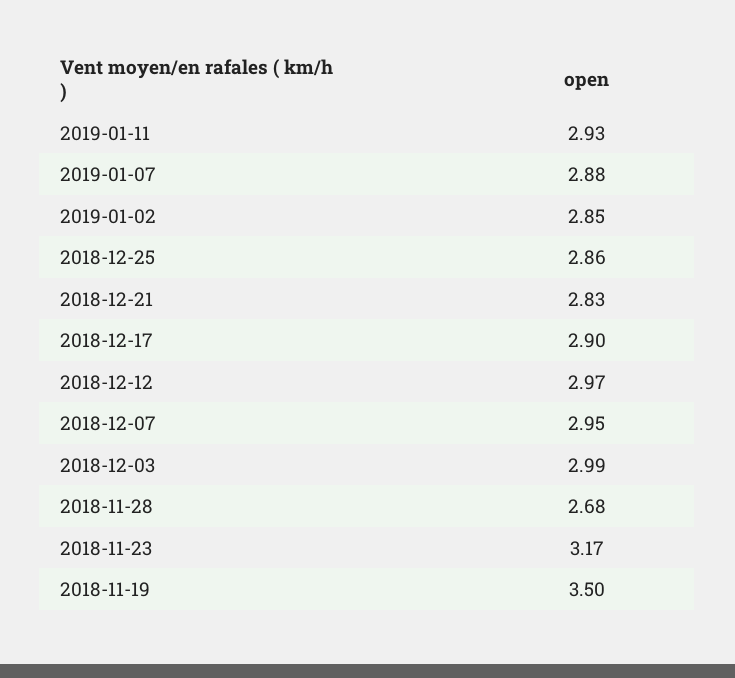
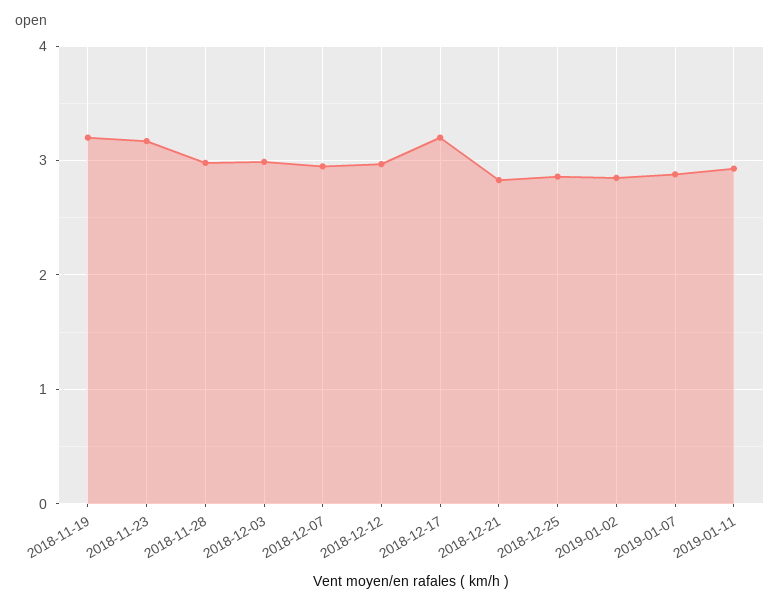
  {
    "2019-01-11": 2.93,
    "2019-01-07": 2.88,
    "2019-01-02": 2.85,
    "2018-12-25": 2.86,
    "2018-12-21": 2.83,
-   "2018-12-17": 2.9,
+   "2018-12-17": 3.2,
    "2018-12-12": 2.97,
    "2018-12-07": 2.95,
    "2018-12-03": 2.99,
-   "2018-11-28": 2.68,
+   "2018-11-28": 3,
    "2018-11-23": 3.17,
-   "2018-11-19": 3.5
+   "2018-11-19": 3.2
  }

